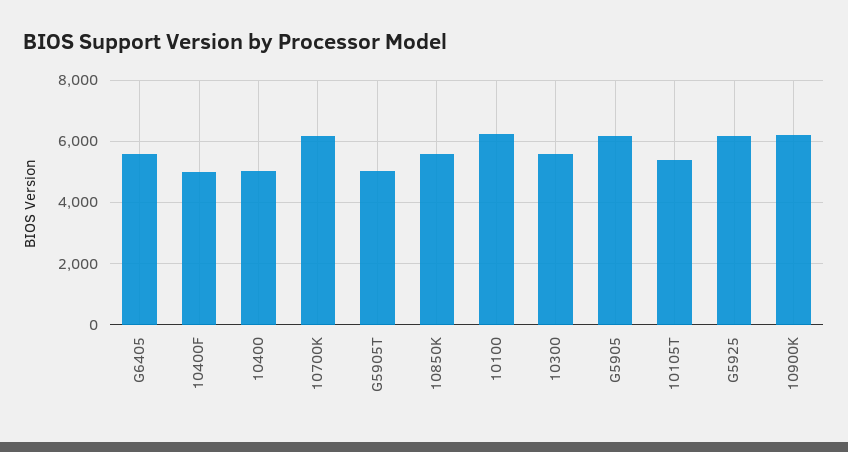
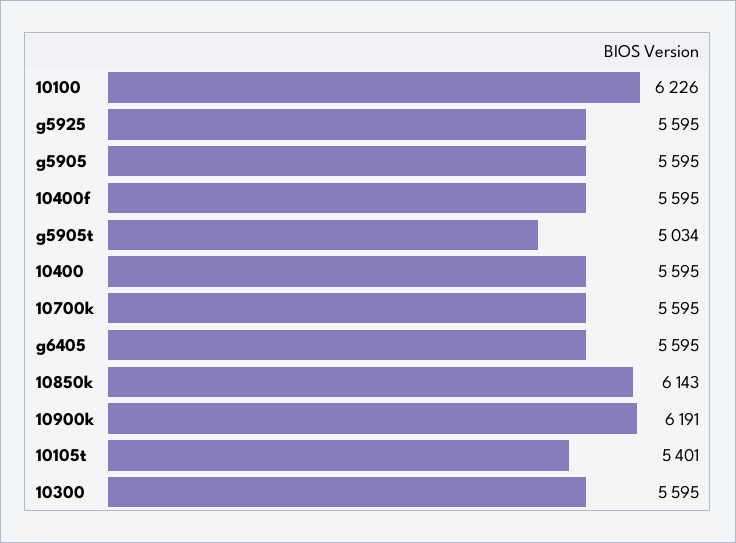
  {
    "G6405": 5595,
-   "10400F": 5000,
+   "10400F": 5595,
-   "10400": 5000,
+   "10400": 5595,
-   "10700K": 6200,
+   "10700K": 5595,
    "G5905T": 5034,
-   "10850K": 5600,
+   "10850K": 6143,
    "10100": 6226,
    "10300": 5595,
-   "G5905": 6200,
+   "G5905": 5595,
    "10105T": 5401,
-   "G5925": 6200,
+   "G5925": 5595,
    "10900K": 6191
  }

